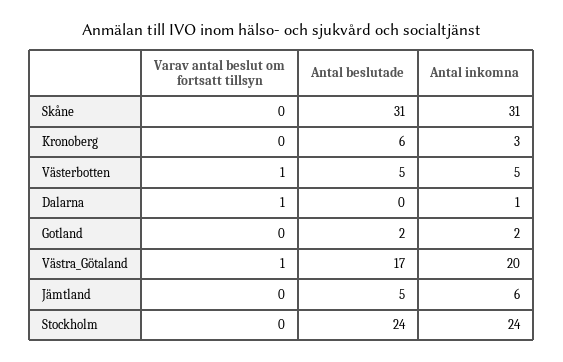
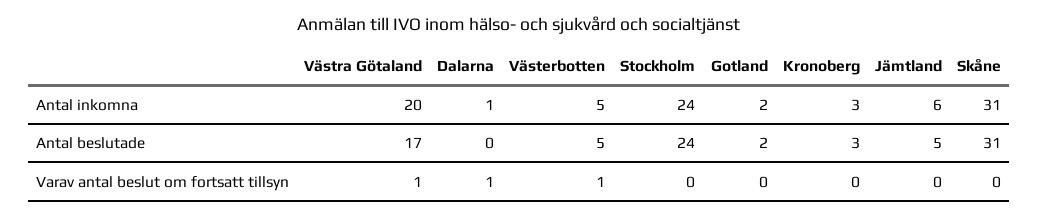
  {
    "Varav antal beslut om fortsatt tillsyn": {
      "Skåne": 0,
      "Kronoberg": 0,
      "Västerbotten": 1,
      "Dalarna": 1,
      "Gotland": 0,
      "Västra_Götaland": 1,
      "Jämtland": 0,
      "Stockholm": 0
    },
    "Antal beslutade": {
      "Skåne": 31,
-     "Kronoberg": 6,
+     "Kronoberg": 3,
      "Västerbotten": 5,
      "Dalarna": 0,
      "Gotland": 2,
      "Västra_Götaland": 17,
      "Jämtland": 5,
      "Stockholm": 24
    },
    "Antal inkomna": {
      "Skåne": 31,
      "Kronoberg": 3,
      "Västerbotten": 5,
      "Dalarna": 1,
      "Gotland": 2,
      "Västra_Götaland": 20,
      "Jämtland": 6,
      "Stockholm": 24
    }
  }

